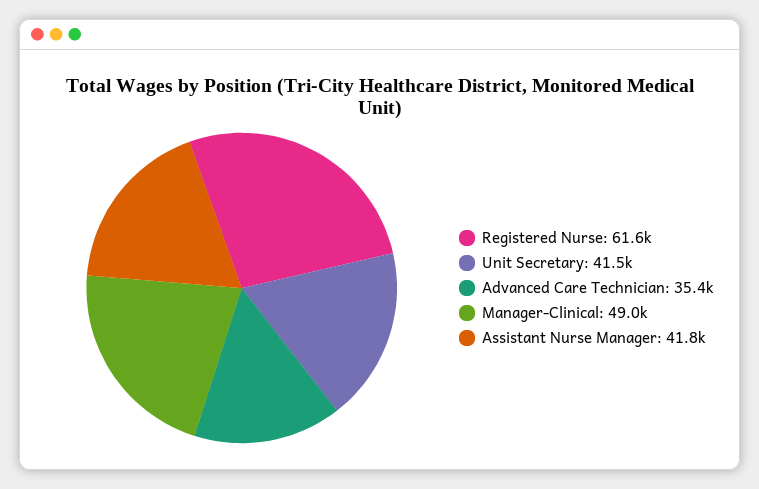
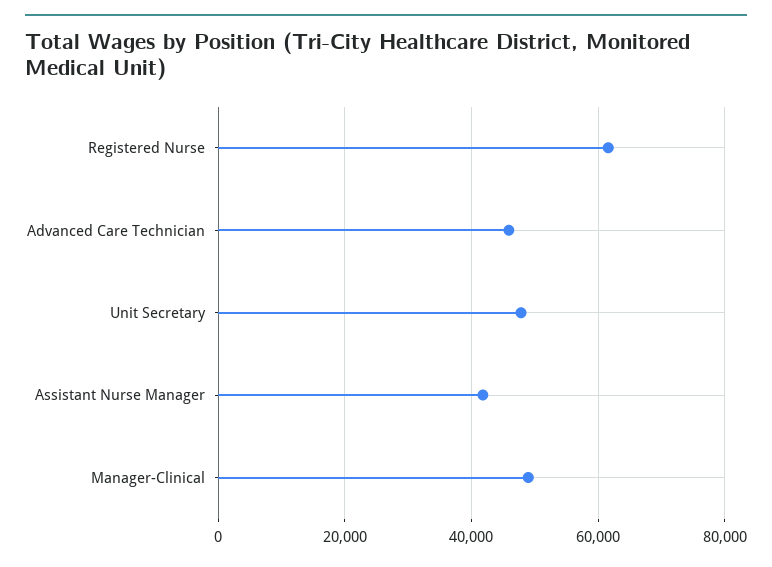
  {
    "Registered Nurse": 61600,
-   "Unit Secretary": 41500,
+   "Unit Secretary": 48000,
-   "Advanced Care Technician": 35400,
+   "Advanced Care Technician": 46000,
    "Manager-Clinical": 49000,
    "Assistant Nurse Manager": 41800
  }

